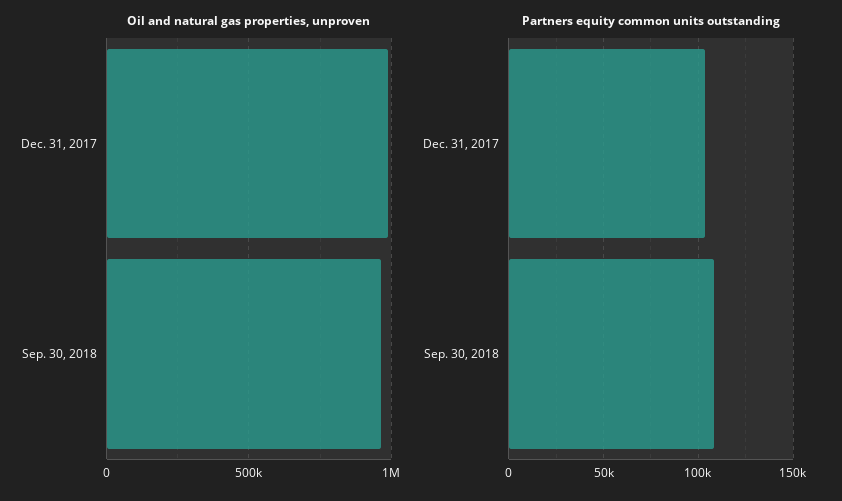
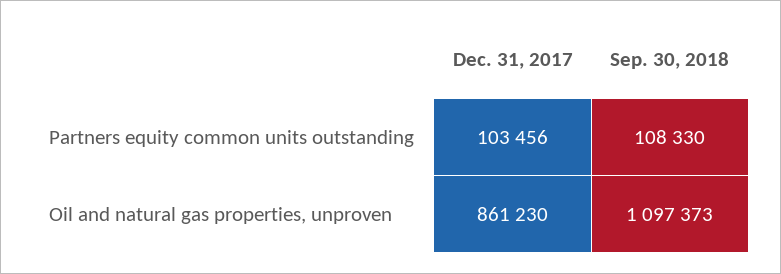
  {
    "Oil and natural gas properties, unproven": {
-     "Dec. 31, 2017": 1000000,
+     "Dec. 31, 2017": 861230,
-     "Sep. 30, 2018": 950000
+     "Sep. 30, 2018": 1097373
    },
    "Partners equity common units outstanding": {
      "Dec. 31, 2017": 103456,
      "Sep. 30, 2018": 108330
    }
  }

